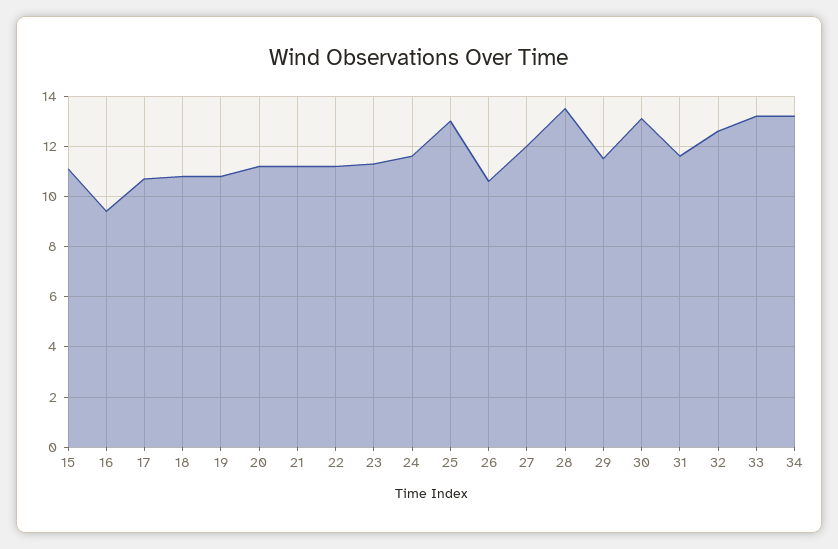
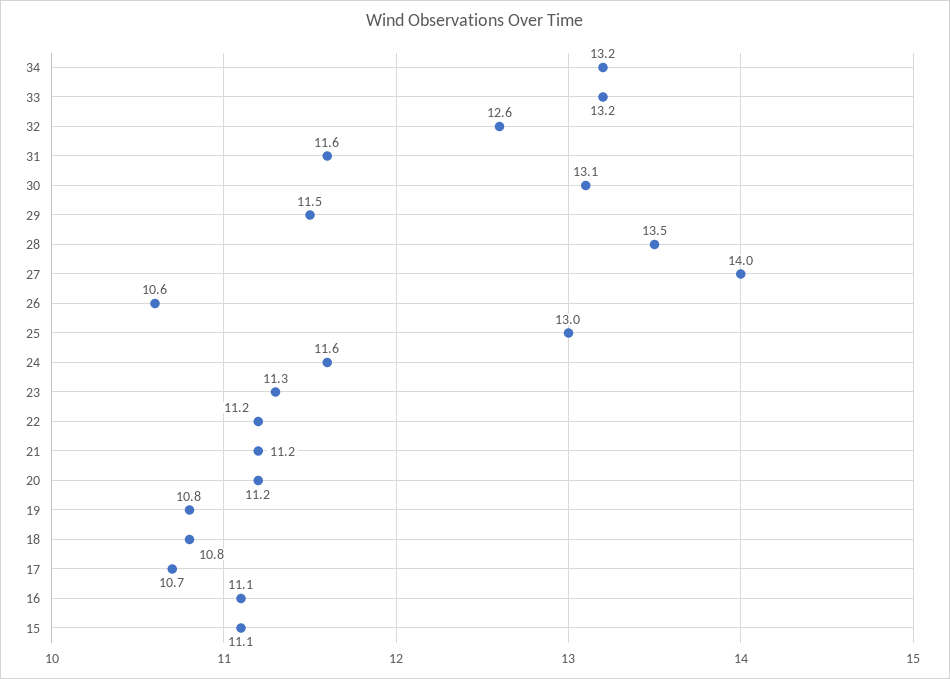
  {
    "15": 11.1,
-   "16": 9.5,
+   "16": 11.1,
    "17": 10.7,
    "18": 10.8,
    "19": 10.8,
    "20": 11.2,
    "21": 11.2,
    "22": 11.2,
    "23": 11.3,
    "24": 11.6,
    "25": 13,
    "26": 10.6,
-   "27": 12,
+   "27": 14,
    "28": 13.5,
    "29": 11.5,
    "30": 13.1,
    "31": 11.6,
    "32": 12.6,
    "33": 13.2,
    "34": 13.2
  }

